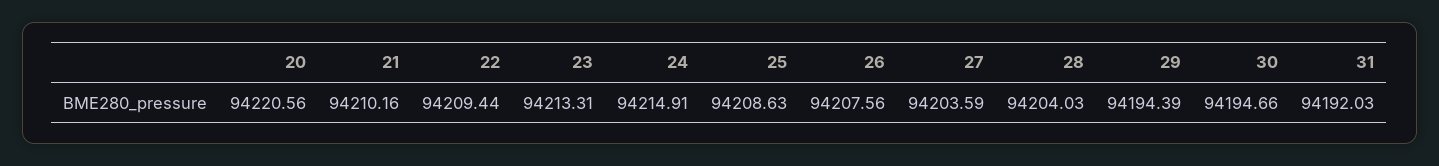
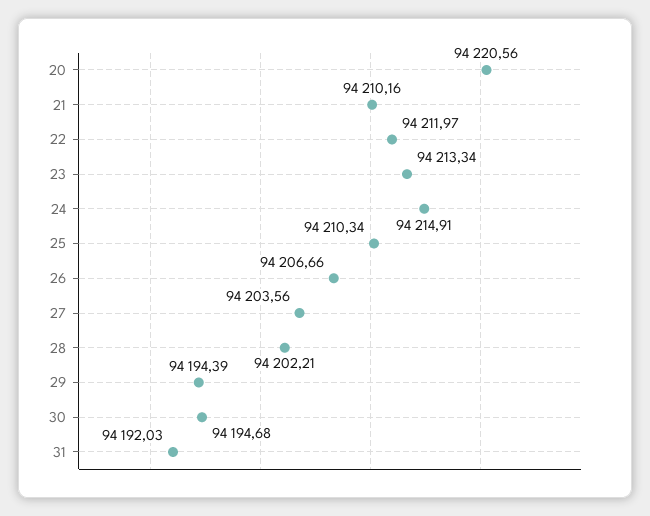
  {
    "20": 94220.56,
    "21": 94210.16,
-   "22": 94209.44,
+   "22": 94211.97,
-   "23": 94213.31,
+   "23": 94213.34,
    "24": 94214.91,
-   "25": 94208.63,
+   "25": 94210.34,
-   "26": 94207.56,
+   "26": 94206.66,
-   "27": 94203.59,
+   "27": 94203.56,
-   "28": 94204.03,
+   "28": 94202.21,
    "29": 94194.39,
-   "30": 94194.66,
+   "30": 94194.68,
    "31": 94192.03
  }

